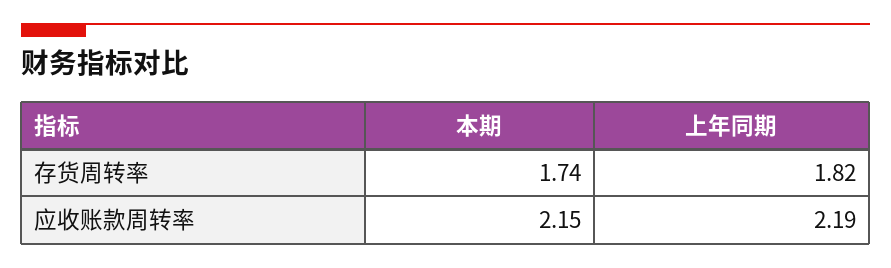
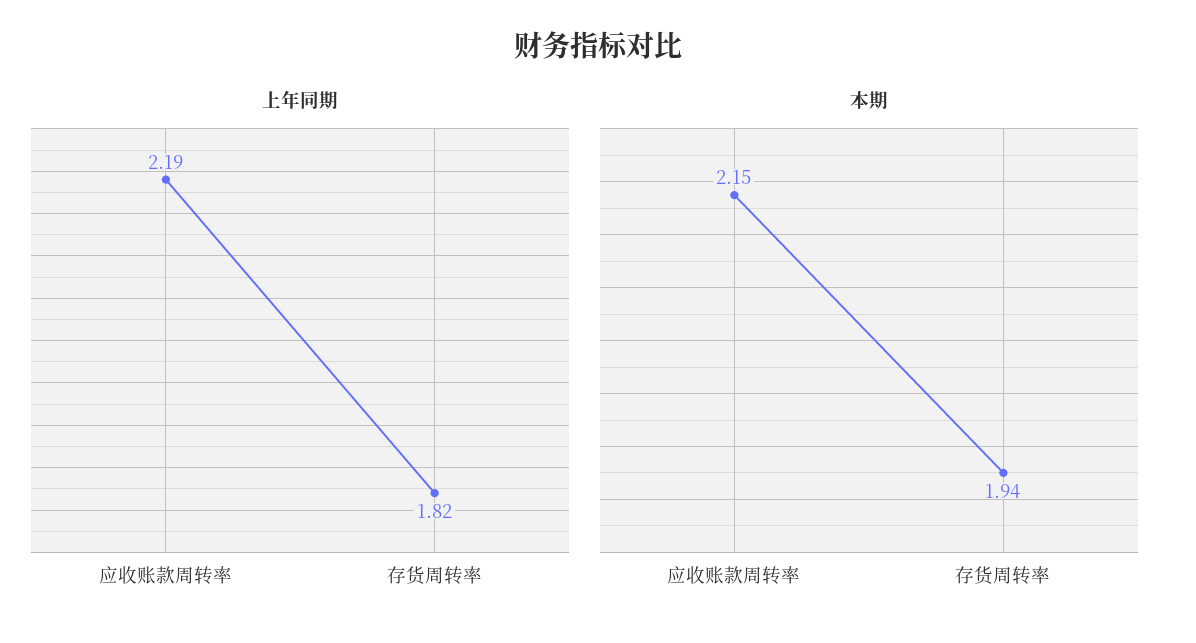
  {
    "本期": {
-     "存货周转率": 1.74,
+     "存货周转率": 1.94,
      "应收账款周转率": 2.15
    },
    "上年同期": {
      "存货周转率": 1.82,
      "应收账款周转率": 2.19
    }
  }

